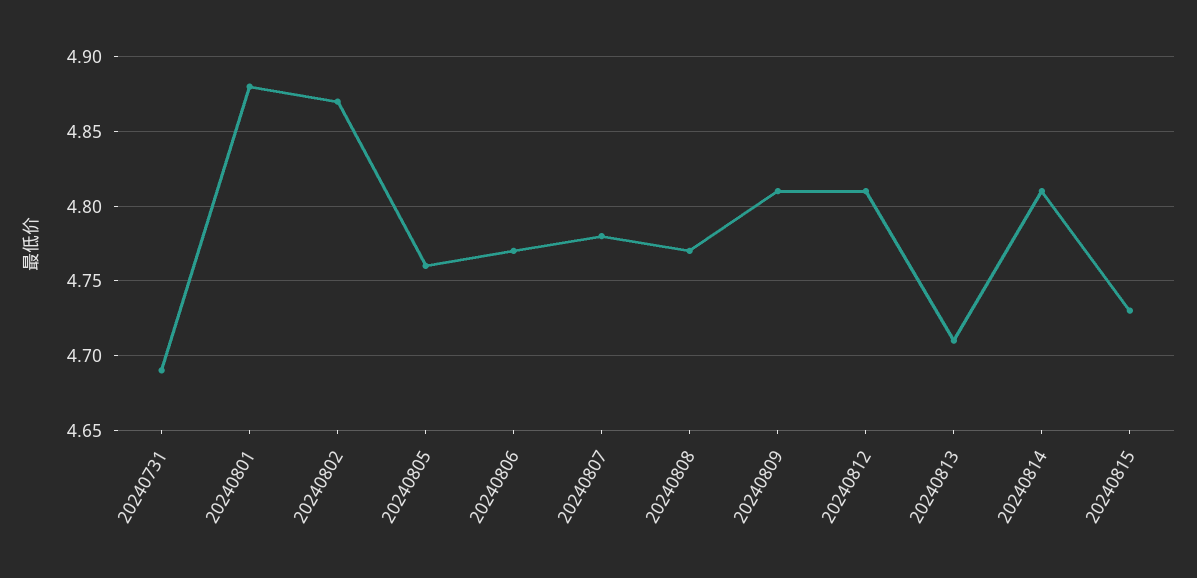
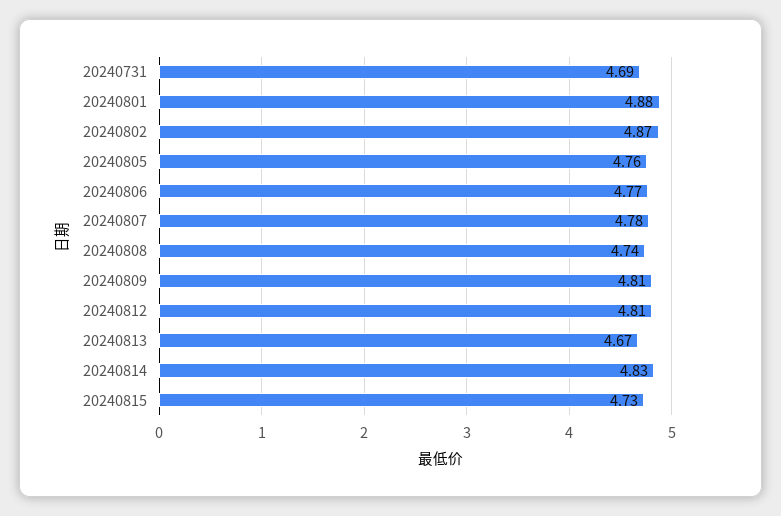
  {
    "20240731": 4.69,
    "20240801": 4.88,
    "20240802": 4.87,
    "20240805": 4.76,
    "20240806": 4.77,
    "20240807": 4.78,
-   "20240808": 4.77,
+   "20240808": 4.74,
    "20240809": 4.81,
    "20240812": 4.81,
-   "20240813": 4.71,
+   "20240813": 4.67,
-   "20240814": 4.81,
+   "20240814": 4.83,
    "20240815": 4.73
  }

